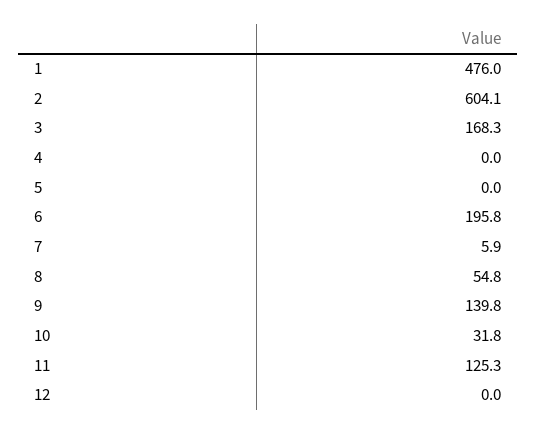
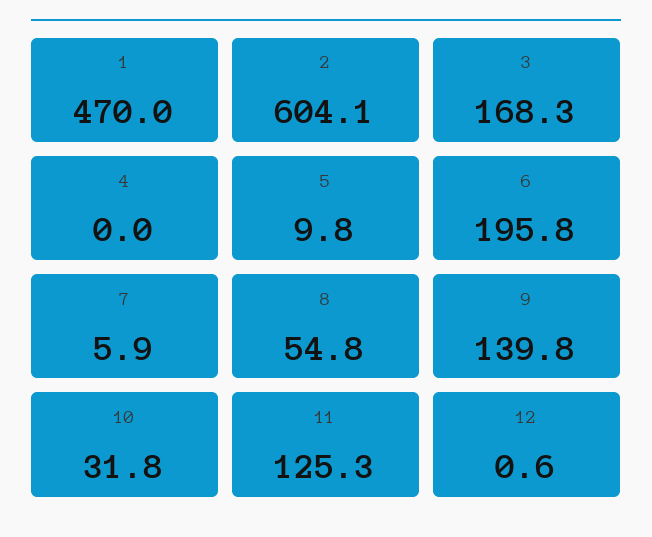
  {
-   "1": 476,
+   "1": 470,
    "2": 604.1,
    "3": 168.3,
    "4": 0,
-   "5": 0,
+   "5": 9.8,
    "6": 195.8,
    "7": 5.9,
    "8": 54.8,
    "9": 139.8,
    "10": 31.8,
    "11": 125.3,
-   "12": 0
+   "12": 0.6
  }

